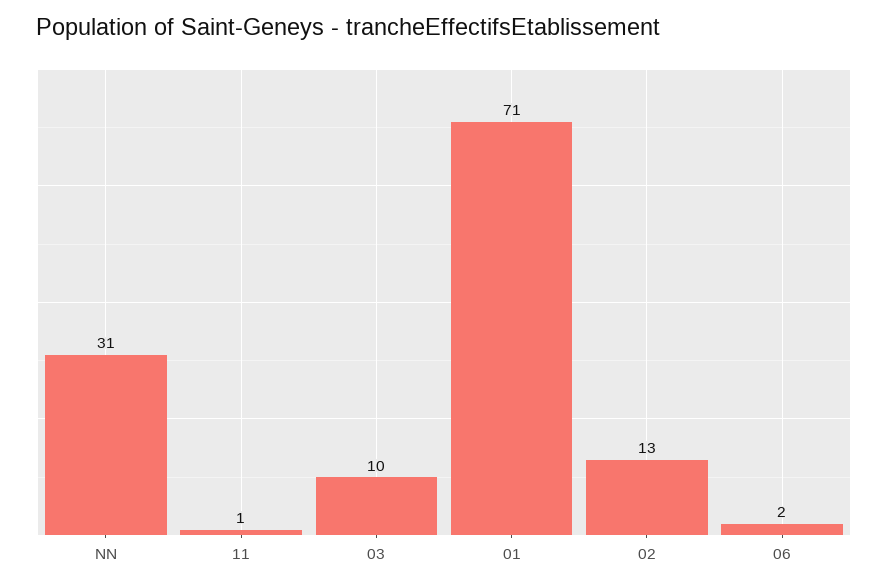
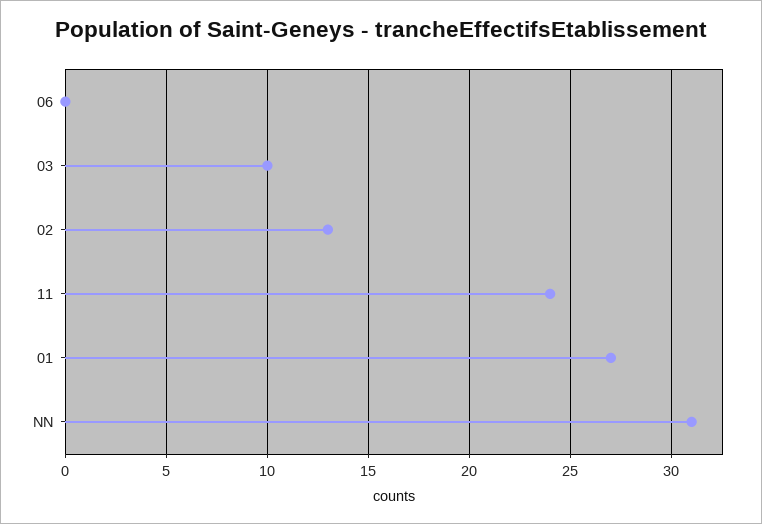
  {
    "NN": 31,
-   "11": 1,
+   "11": 24,
    "03": 10,
-   "01": 71,
+   "01": 27,
    "02": 13,
-   "06": 2
+   "06": 0
  }

